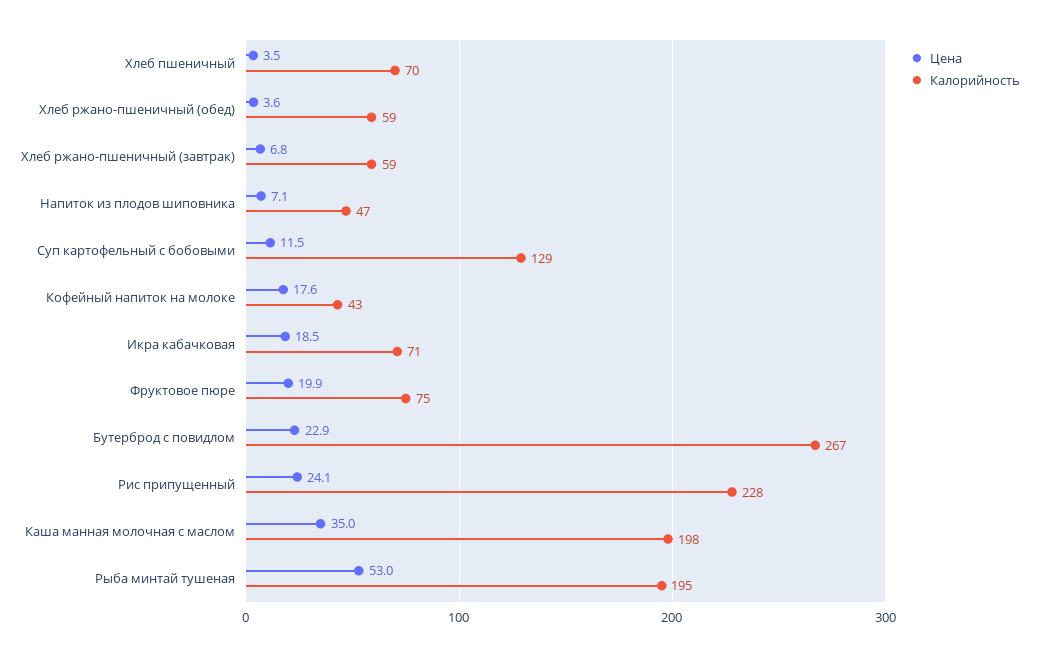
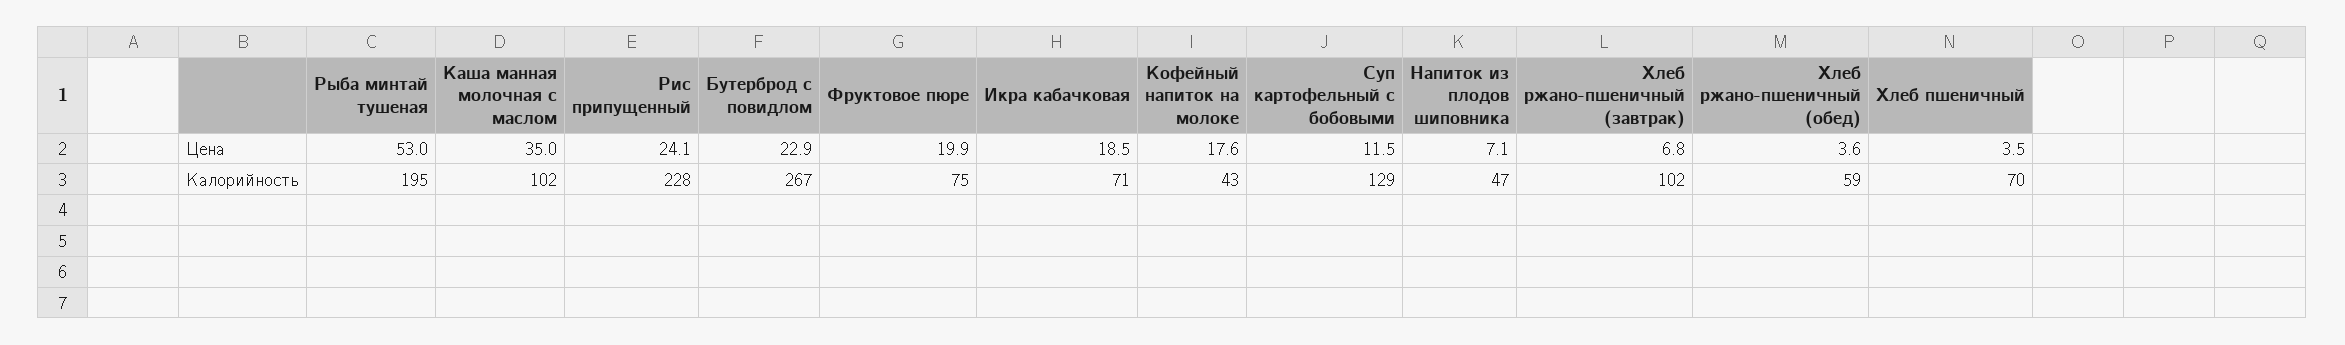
  {
    "Цена": {
      "Хлеб пшеничный": 3.5,
      "Хлеб ржано-пшеничный (обед)": 3.6,
      "Хлеб ржано-пшеничный (завтрак)": 6.8,
      "Напиток из плодов шиповника": 7.1,
      "Суп картофельный с бобовыми": 11.5,
      "Кофейный напиток на молоке": 17.6,
      "Икра кабачковая": 18.5,
      "Фруктовое пюре": 19.9,
      "Бутерброд с повидлом": 22.9,
      "Рис припущенный": 24.1,
      "Каша манная молочная с маслом": 35,
      "Рыба минтай тушеная": 53
    },
    "Калорийность": {
      "Хлеб пшеничный": 70,
      "Хлеб ржано-пшеничный (обед)": 59,
-     "Хлеб ржано-пшеничный (завтрак)": 59,
+     "Хлеб ржано-пшеничный (завтрак)": 102,
      "Напиток из плодов шиповника": 47,
      "Суп картофельный с бобовыми": 129,
      "Кофейный напиток на молоке": 43,
      "Икра кабачковая": 71,
      "Фруктовое пюре": 75,
      "Бутерброд с повидлом": 267,
      "Рис припущенный": 228,
-     "Каша манная молочная с маслом": 198,
+     "Каша манная молочная с маслом": 102,
      "Рыба минтай тушеная": 195
    }
  }

